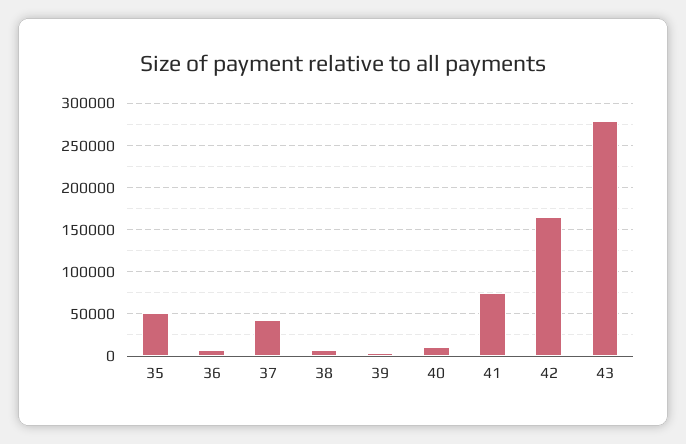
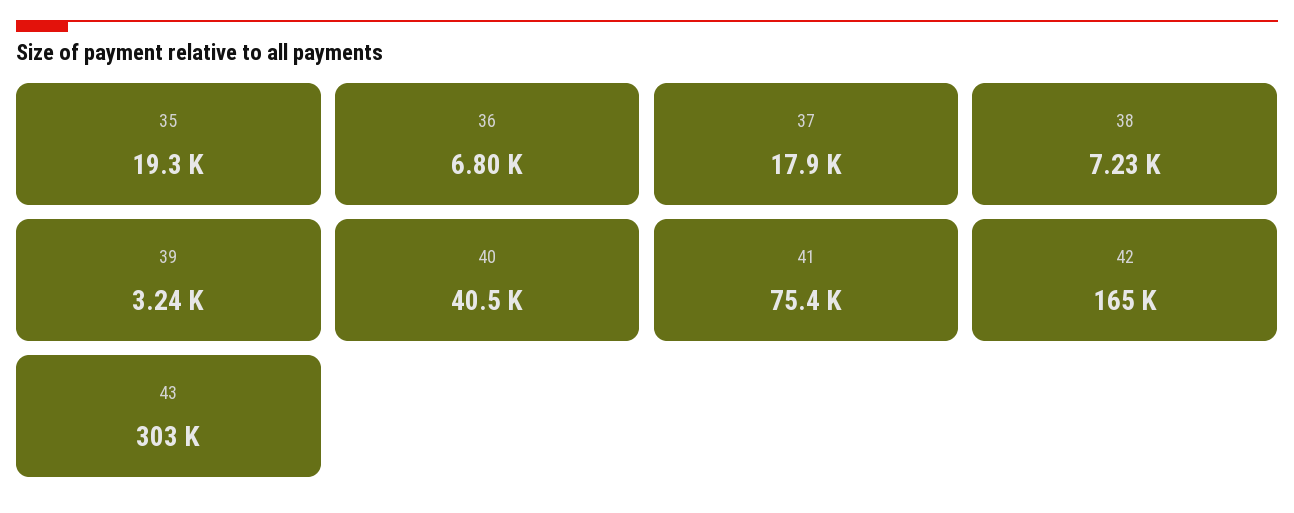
  {
-   "35": 50000,
+   "35": 19300,
    "36": 6800,
-   "37": 40000,
+   "37": 17900,
    "38": 7230,
    "39": 3240,
-   "40": 10000,
+   "40": 40500,
    "41": 75400,
    "42": 165000,
-   "43": 280000
+   "43": 303000
  }

